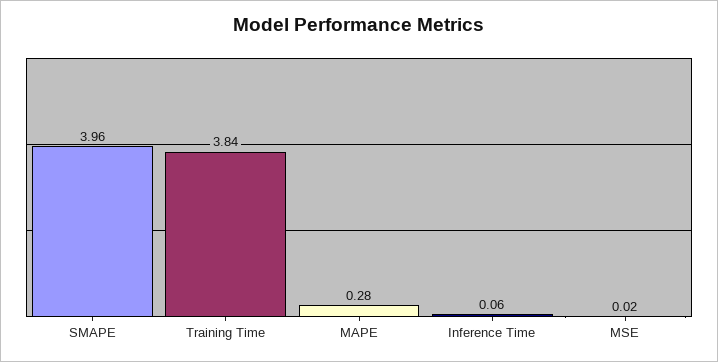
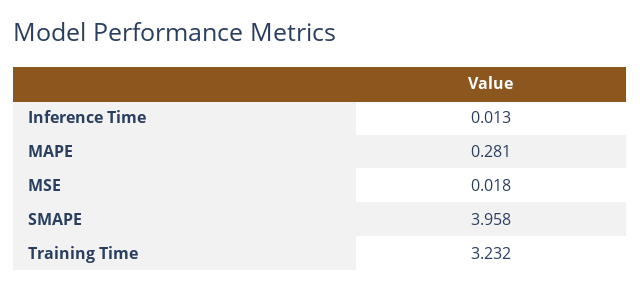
  {
    "SMAPE": 3.958,
-   "Training Time": 3.84,
+   "Training Time": 3.232,
    "MAPE": 0.281,
-   "Inference Time": 0.06,
+   "Inference Time": 0.013,
    "MSE": 0.018
  }

